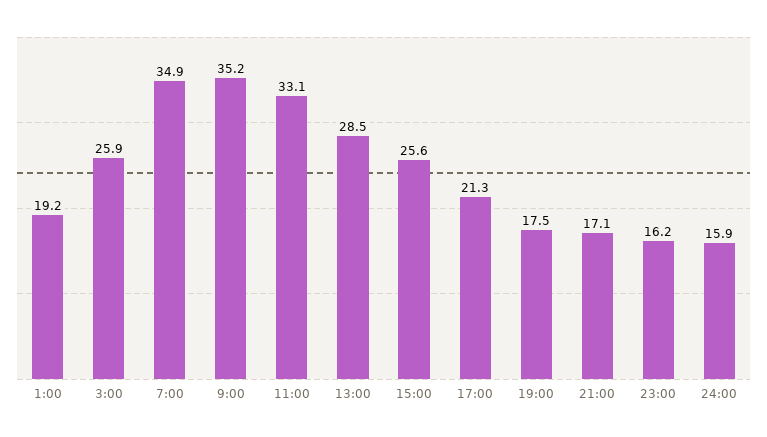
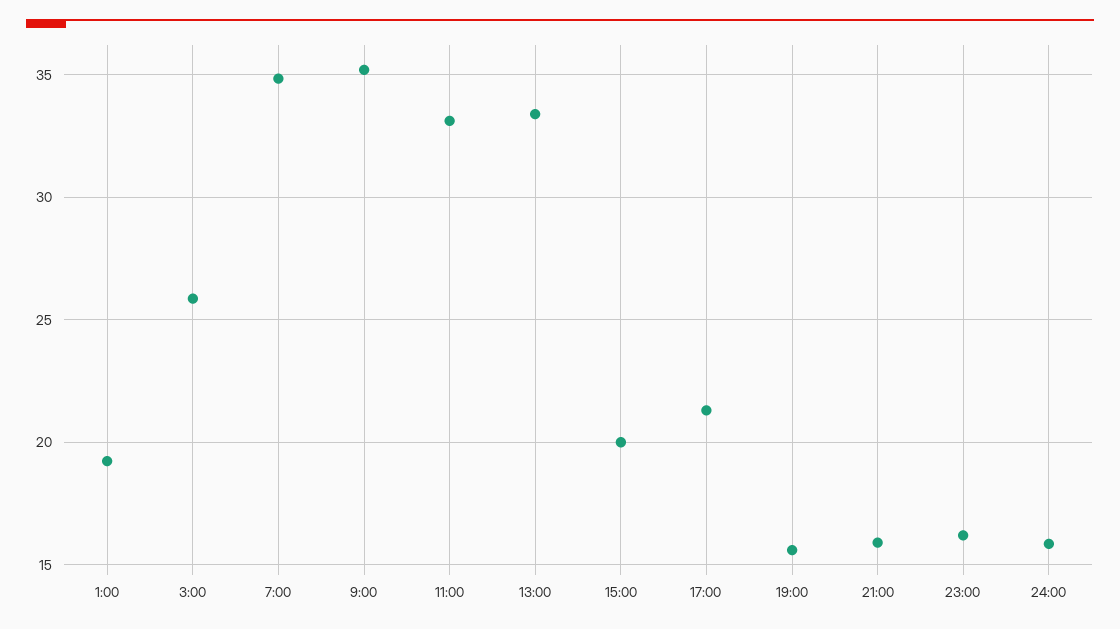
  {
    "1:00": 19.2,
    "3:00": 25.9,
    "7:00": 34.9,
    "9:00": 35.2,
    "11:00": 33.1,
-   "13:00": 28.5,
+   "13:00": 33.5,
-   "15:00": 25.6,
+   "15:00": 20,
    "17:00": 21.3,
-   "19:00": 17.5,
+   "19:00": 15.5,
-   "21:00": 17.1,
+   "21:00": 16,
    "23:00": 16.2,
    "24:00": 15.9
  }

